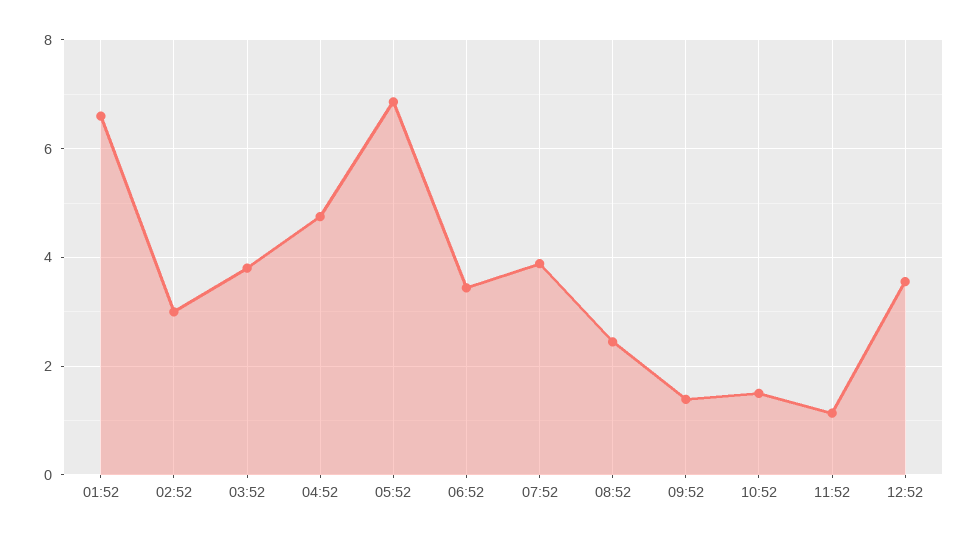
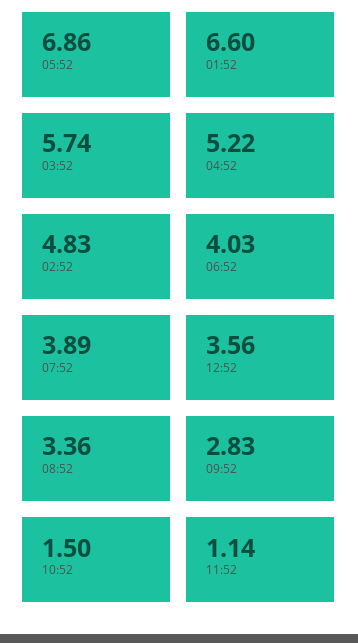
  {
    "01:52": 6.6,
-   "02:52": 3,
+   "02:52": 4.83,
-   "03:52": 3.8,
+   "03:52": 5.74,
-   "04:52": 4.8,
+   "04:52": 5.22,
    "05:52": 6.86,
-   "06:52": 3.4,
+   "06:52": 4.03,
    "07:52": 3.89,
-   "08:52": 2.4,
+   "08:52": 3.36,
-   "09:52": 1.4,
+   "09:52": 2.83,
    "10:52": 1.5,
    "11:52": 1.14,
    "12:52": 3.56
  }

